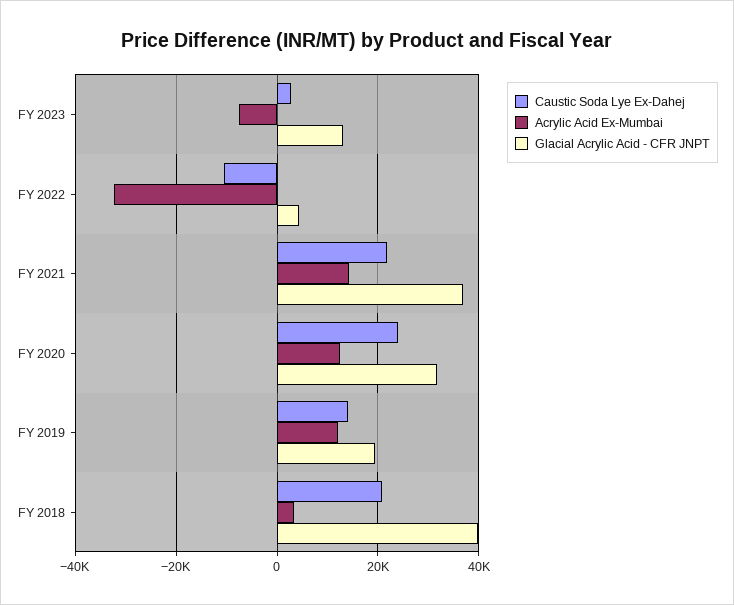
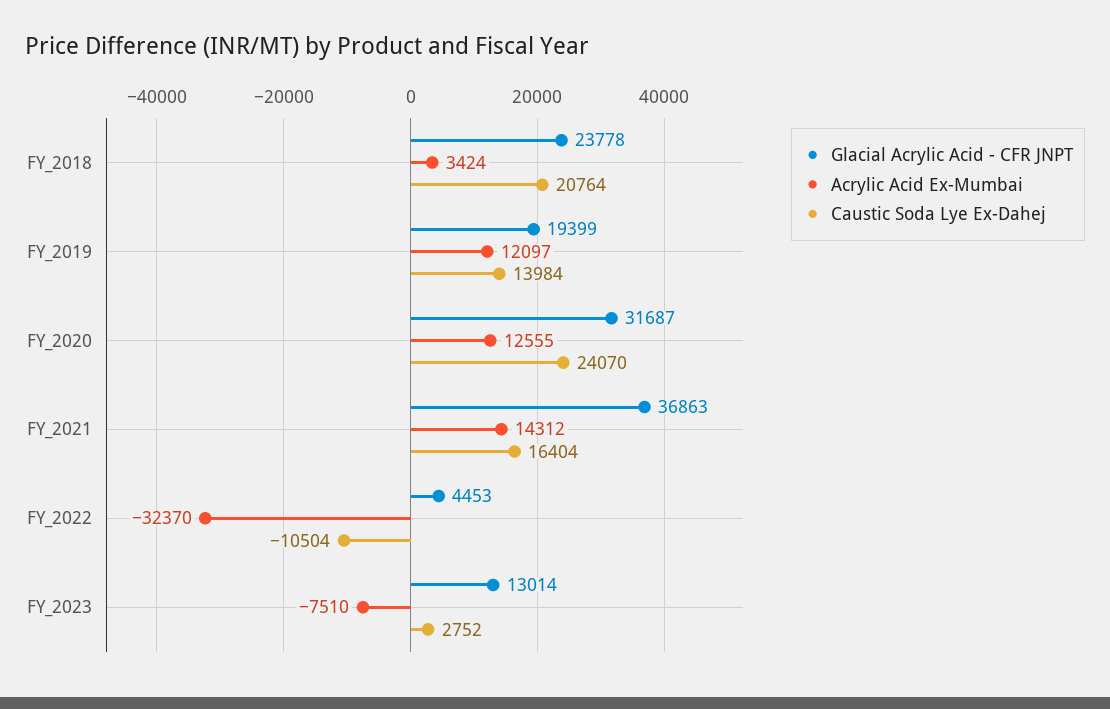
  {
    "Caustic Soda Lye Ex-Dahej": {
      "FY 2023": 2752,
      "FY 2022": -10504,
-     "FY 2021": 22000,
+     "FY 2021": 16404,
      "FY 2020": 24070,
      "FY 2019": 13984,
      "FY 2018": 20764
    },
    "Acrylic Acid Ex-Mumbai": {
      "FY 2023": -7510,
      "FY 2022": -32370,
      "FY 2021": 14312,
      "FY 2020": 12555,
      "FY 2019": 12097,
      "FY 2018": 3424
    },
    "Glacial Acrylic Acid - CFR JNPT": {
      "FY 2023": 13014,
      "FY 2022": 4453,
      "FY 2021": 36863,
      "FY 2020": 31687,
      "FY 2019": 19399,
-     "FY 2018": 40000
+     "FY 2018": 23778
    }
  }

